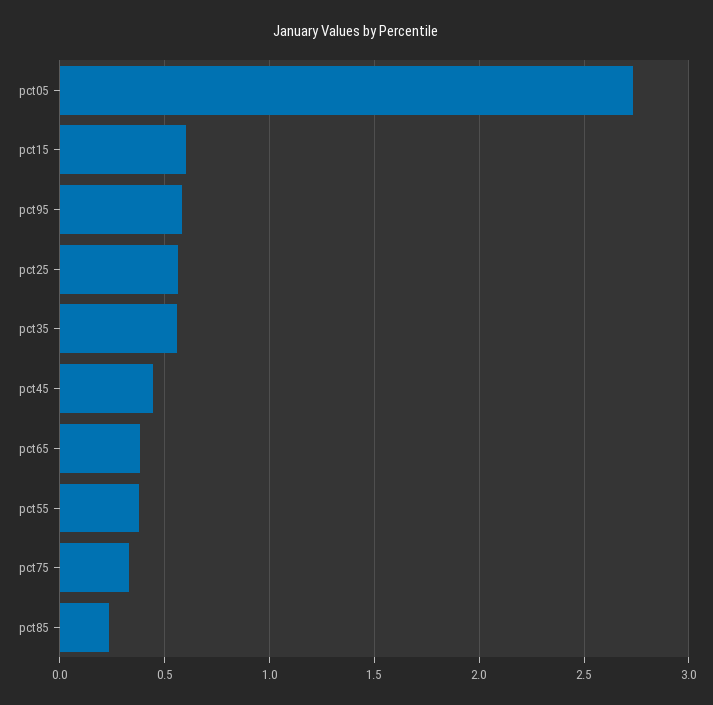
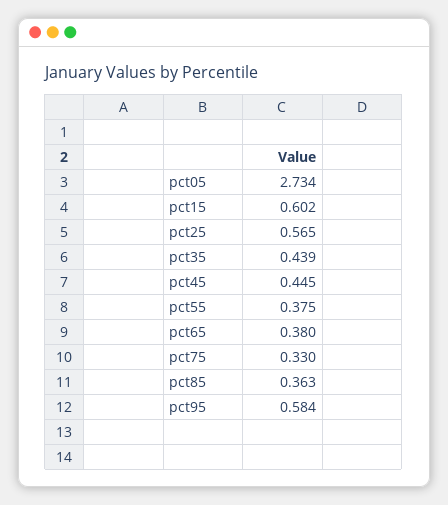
  {
    "pct05": 2.734,
    "pct15": 0.602,
    "pct95": 0.584,
    "pct25": 0.565,
-   "pct35": 0.55,
+   "pct35": 0.439,
    "pct45": 0.445,
    "pct65": 0.38,
    "pct55": 0.375,
    "pct75": 0.33,
-   "pct85": 0.25
+   "pct85": 0.363
  }

